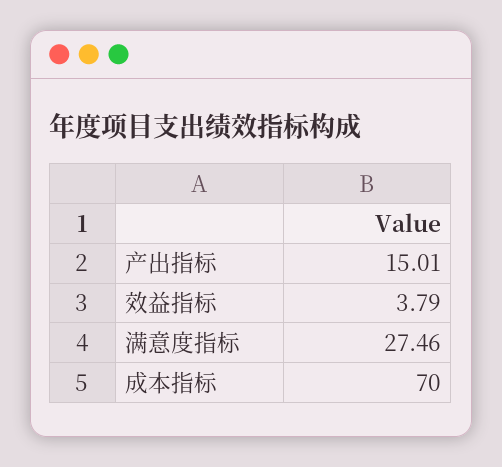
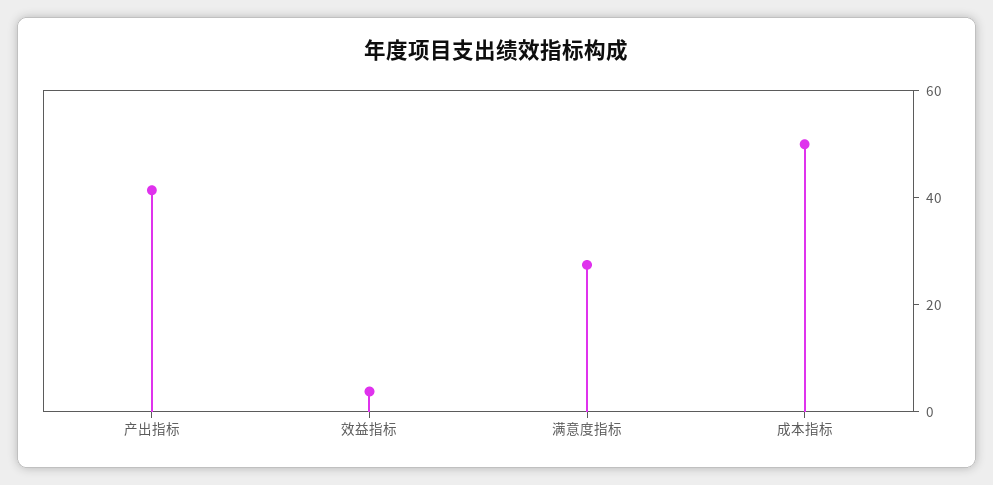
  {
-   "产出指标": 15.01,
+   "产出指标": 40,
    "效益指标": 3.79,
    "满意度指标": 27.46,
-   "成本指标": 70
+   "成本指标": 50
  }

